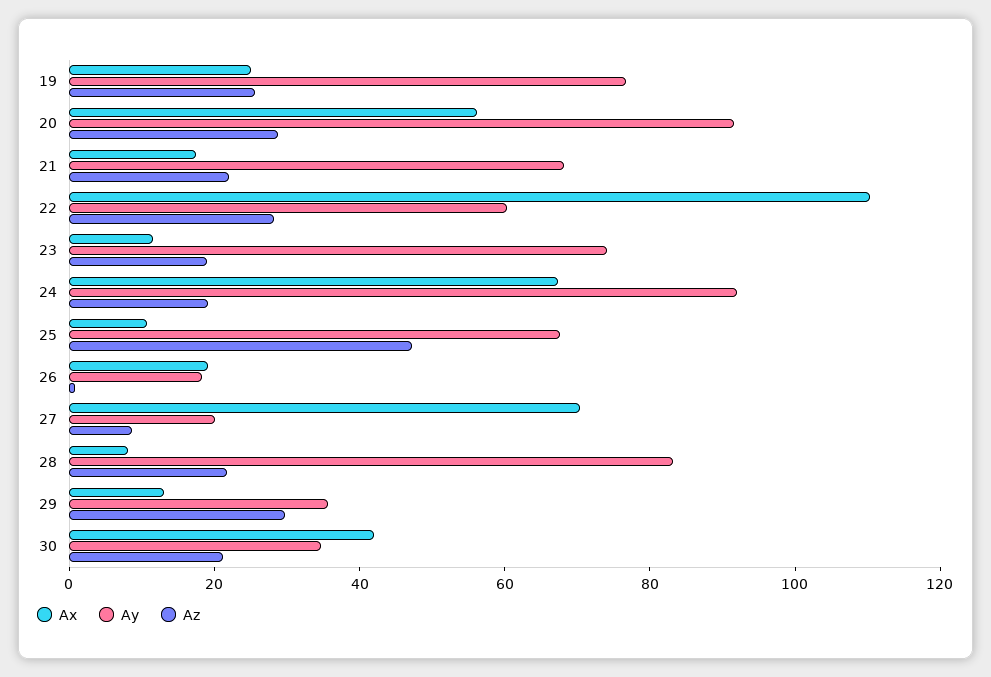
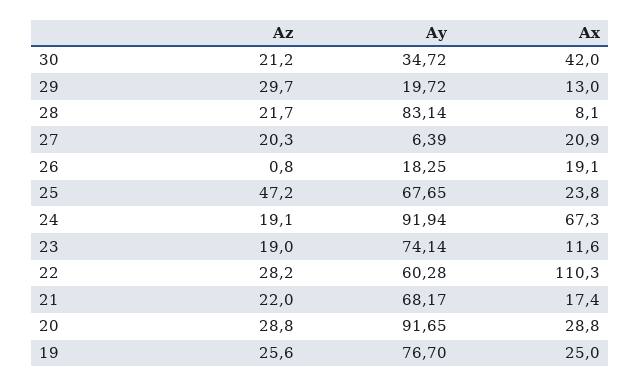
  {
    "Ax": {
      "19": 25,
-     "20": 55,
+     "20": 28.8,
      "21": 17.4,
      "22": 110.3,
      "23": 11.6,
      "24": 67.3,
-     "25": 10,
+     "25": 23.8,
      "26": 19.1,
-     "27": 70,
+     "27": 20.9,
      "28": 8.1,
      "29": 13,
      "30": 42
    },
    "Ay": {
      "19": 76.7,
      "20": 91.65,
      "21": 68.17,
      "22": 60.28,
      "23": 74.14,
      "24": 91.94,
      "25": 67.65,
      "26": 18.25,
-     "27": 20,
+     "27": 6.39,
      "28": 83.14,
-     "29": 35,
+     "29": 19.72,
      "30": 34.72
    },
    "Az": {
      "19": 25.6,
      "20": 28.8,
      "21": 22,
      "22": 28.2,
      "23": 19,
      "24": 19.1,
      "25": 47.2,
      "26": 0.8,
-     "27": 10,
+     "27": 20.3,
      "28": 21.7,
      "29": 29.7,
      "30": 21.2
    }
  }

